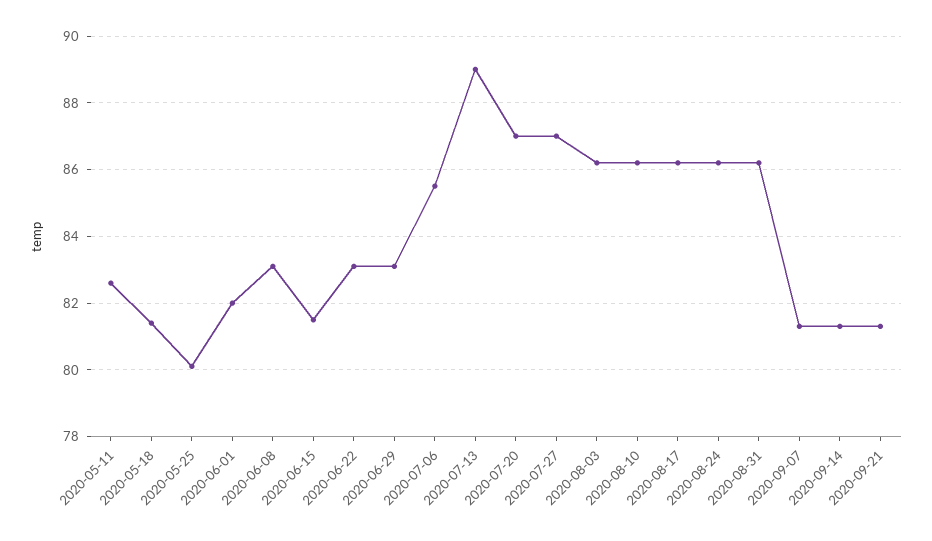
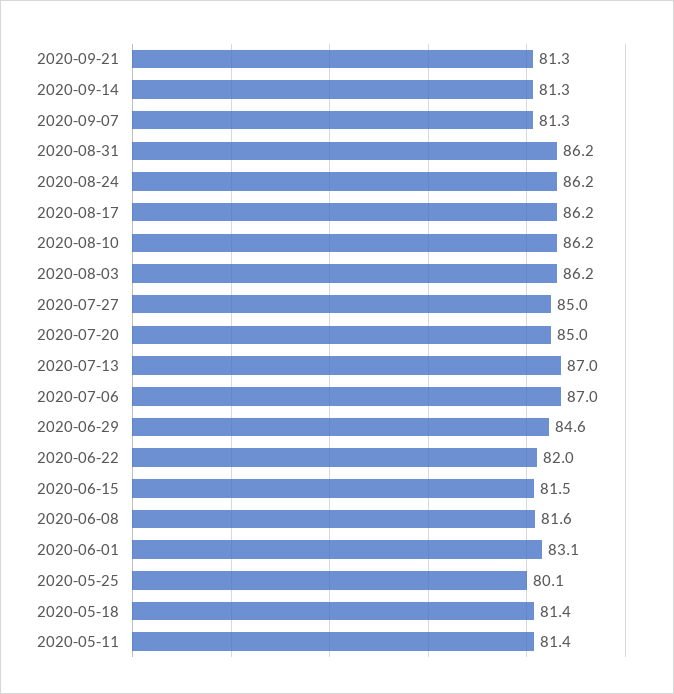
  {
-   "2020-05-11": 82.5,
+   "2020-05-11": 81.4,
    "2020-05-18": 81.4,
    "2020-05-25": 80.1,
-   "2020-06-01": 82,
+   "2020-06-01": 83.1,
-   "2020-06-08": 83,
+   "2020-06-08": 81.6,
    "2020-06-15": 81.5,
-   "2020-06-22": 83,
+   "2020-06-22": 82,
-   "2020-06-29": 83,
+   "2020-06-29": 84.6,
-   "2020-07-06": 85.5,
+   "2020-07-06": 87,
-   "2020-07-13": 89,
+   "2020-07-13": 87,
-   "2020-07-20": 87,
+   "2020-07-20": 85,
-   "2020-07-27": 87,
+   "2020-07-27": 85,
    "2020-08-03": 86.2,
    "2020-08-10": 86.2,
    "2020-08-17": 86.2,
    "2020-08-24": 86.2,
    "2020-08-31": 86.2,
    "2020-09-07": 81.3,
    "2020-09-14": 81.3,
    "2020-09-21": 81.3
  }

